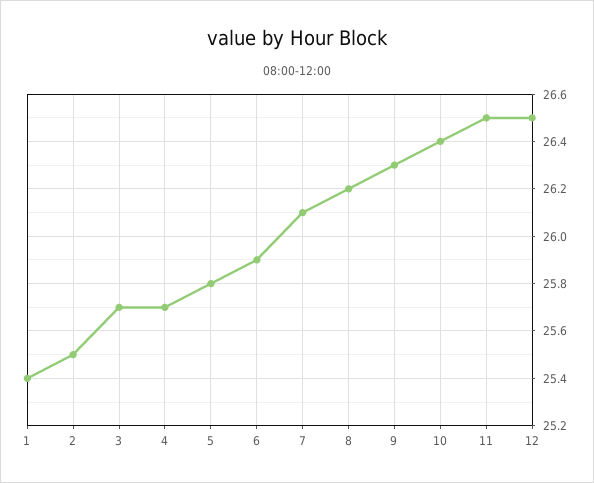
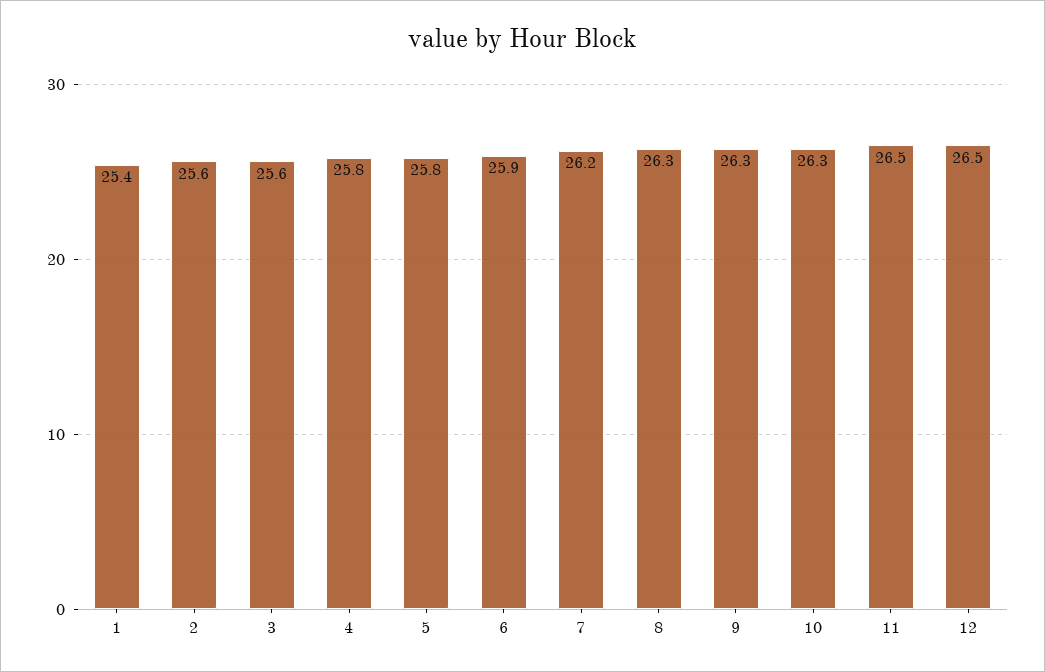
  {
    "1": 25.4,
-   "2": 25.5,
+   "2": 25.6,
-   "3": 25.7,
+   "3": 25.6,
-   "4": 25.7,
+   "4": 25.8,
    "5": 25.8,
    "6": 25.9,
-   "7": 26.1,
+   "7": 26.2,
-   "8": 26.2,
+   "8": 26.3,
    "9": 26.3,
-   "10": 26.4,
+   "10": 26.3,
    "11": 26.5,
    "12": 26.5
  }

